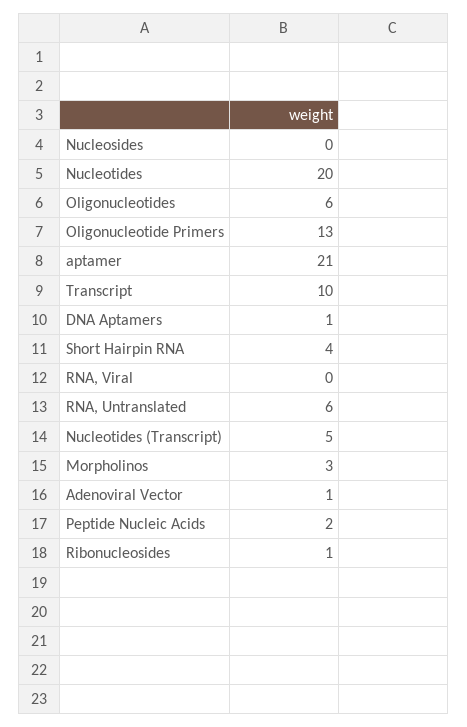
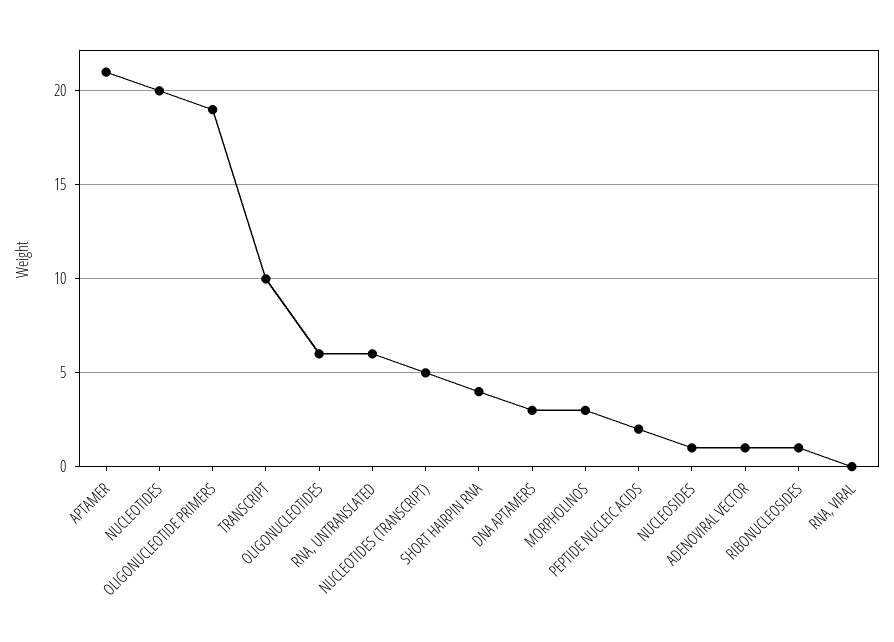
  {
-   "Nucleosides": 0,
+   "Nucleosides": 1,
    "Nucleotides": 20,
    "Oligonucleotides": 6,
-   "Oligonucleotide Primers": 13,
+   "Oligonucleotide Primers": 19,
    "aptamer": 21,
    "Transcript": 10,
-   "DNA Aptamers": 1,
+   "DNA Aptamers": 3,
    "Short Hairpin RNA": 4,
    "RNA, Viral": 0,
    "RNA, Untranslated": 6,
    "Nucleotides (Transcript)": 5,
    "Morpholinos": 3,
    "Adenoviral Vector": 1,
    "Peptide Nucleic Acids": 2,
    "Ribonucleosides": 1
  }

